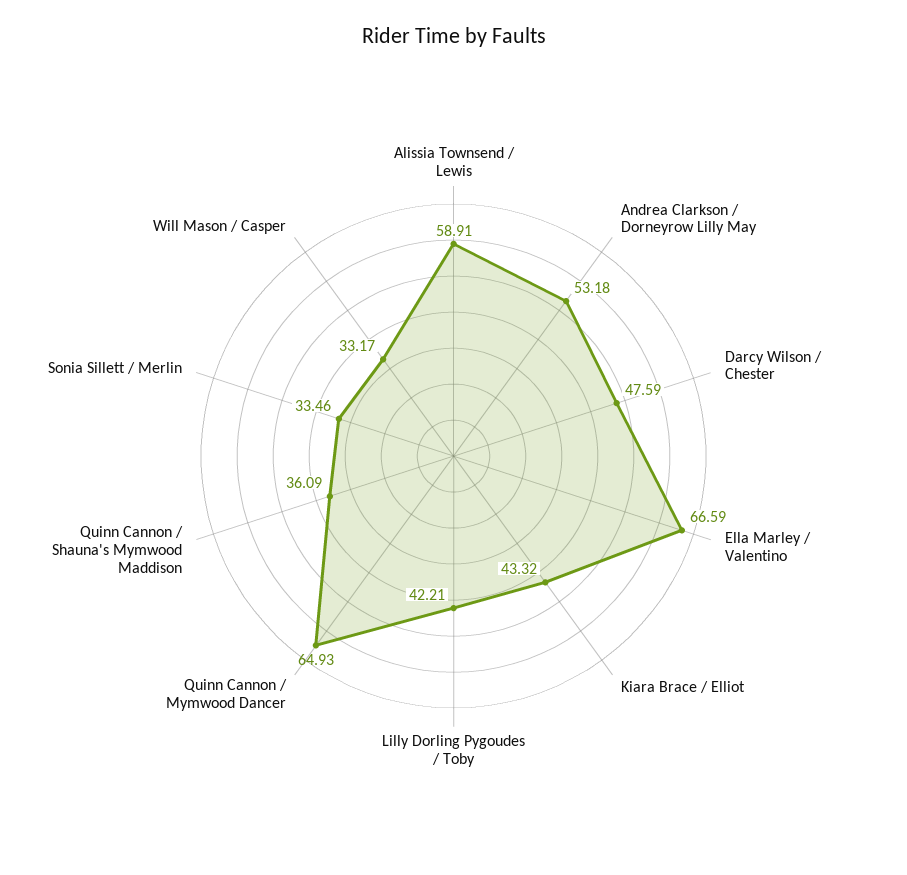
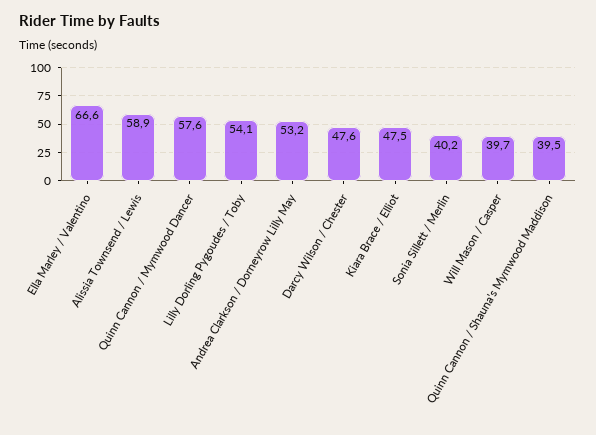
  {
    "Alissia Townsend / Lewis": 58.91,
    "Andrea Clarkson / Dorneyrow Lilly May": 53.18,
    "Darcy Wilson / Chester": 47.59,
    "Ella Marley / Valentino": 66.59,
-   "Kiara Brace / Elliot": 43.32,
+   "Kiara Brace / Elliot": 47.5,
-   "Lilly Dorling Pygoudes / Toby": 42.21,
+   "Lilly Dorling Pygoudes / Toby": 54.1,
-   "Quinn Cannon / Mymwood Dancer": 64.93,
+   "Quinn Cannon / Mymwood Dancer": 57.6,
-   "Quinn Cannon / Shauna's Mymwood Maddison": 36.09,
+   "Quinn Cannon / Shauna's Mymwood Maddison": 39.5,
-   "Sonia Sillett / Merlin": 33.46,
+   "Sonia Sillett / Merlin": 40.2,
-   "Will Mason / Casper": 33.17
+   "Will Mason / Casper": 39.7
  }

